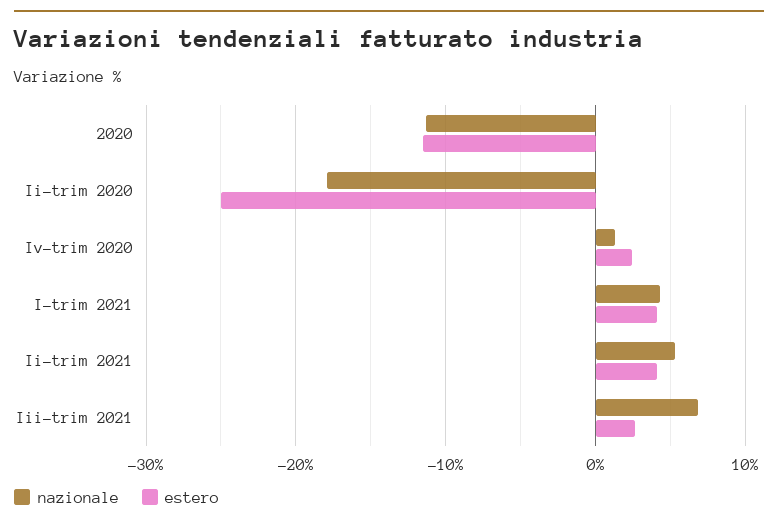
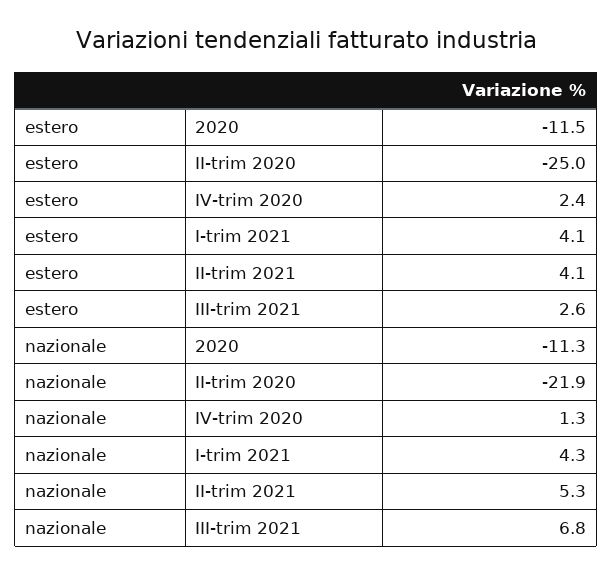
  {
    "nazionale": {
      "2020": -11.3,
-     "Ii-trim 2020": -18,
+     "Ii-trim 2020": -21.9,
      "Iv-trim 2020": 1.3,
      "I-trim 2021": 4.3,
      "Ii-trim 2021": 5.3,
      "Iii-trim 2021": 6.8
    },
    "estero": {
      "2020": -11.5,
      "Ii-trim 2020": -25,
      "Iv-trim 2020": 2.4,
      "I-trim 2021": 4.1,
      "Ii-trim 2021": 4.1,
      "Iii-trim 2021": 2.6
    }
  }

